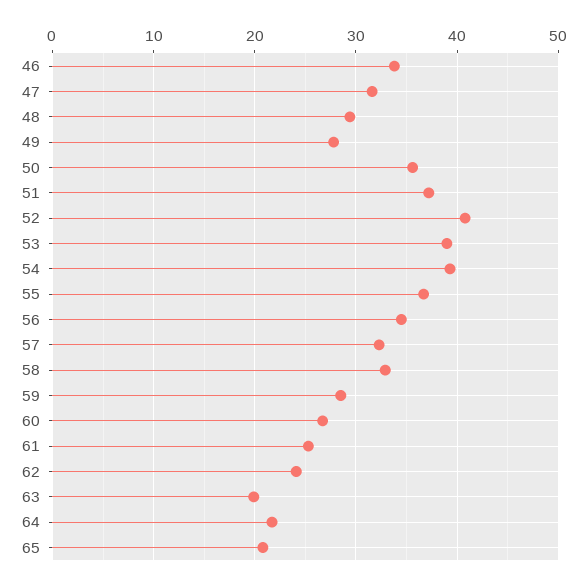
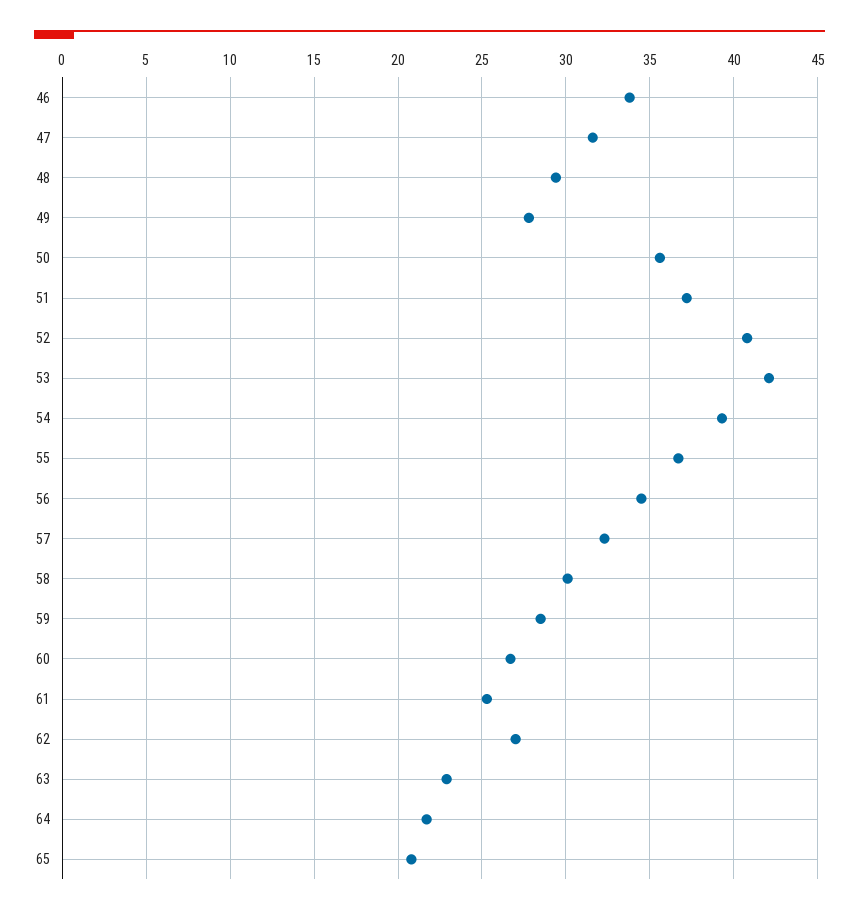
  {
    "46": 34,
    "47": 31.5,
    "48": 29.5,
    "49": 28,
    "50": 35.5,
    "51": 37,
    "52": 41,
-   "53": 39,
+   "53": 42,
    "54": 39.5,
    "55": 36.5,
    "56": 34.5,
    "57": 32.5,
-   "58": 33,
+   "58": 30,
    "59": 28.5,
    "60": 26.5,
    "61": 25.5,
-   "62": 24,
+   "62": 27,
-   "63": 20,
+   "63": 23,
    "64": 21.5,
    "65": 21
  }

